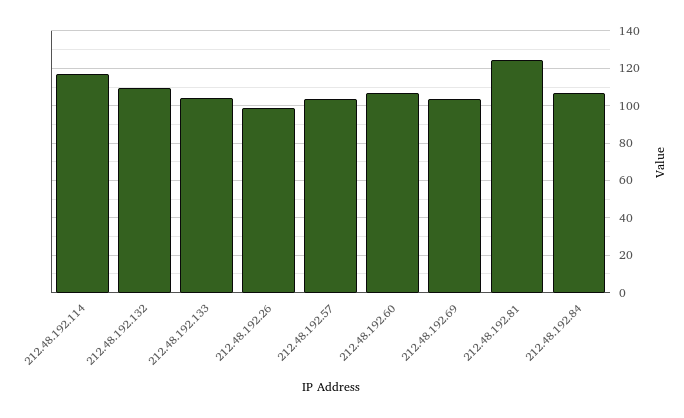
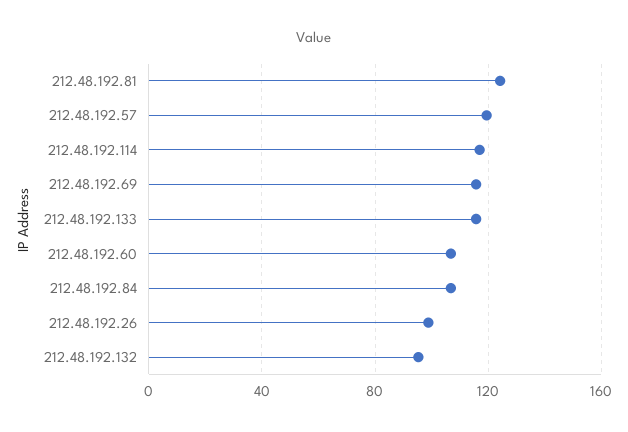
  {
    "212.48.192.114": 115,
-   "212.48.192.132": 110,
+   "212.48.192.132": 95,
-   "212.48.192.133": 105,
+   "212.48.192.133": 115,
    "212.48.192.26": 100,
-   "212.48.192.57": 105,
+   "212.48.192.57": 120,
    "212.48.192.60": 105,
-   "212.48.192.69": 105,
+   "212.48.192.69": 115,
    "212.48.192.81": 125,
    "212.48.192.84": 105
  }

